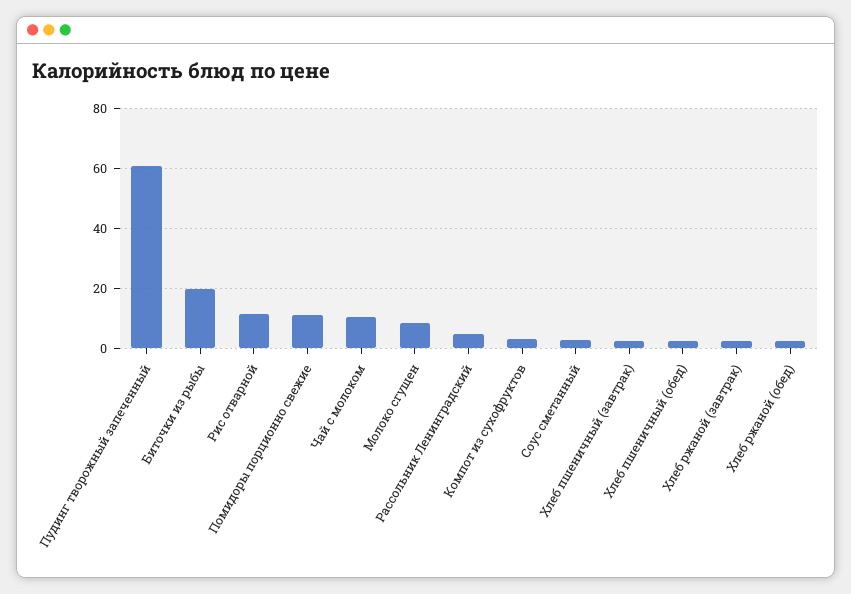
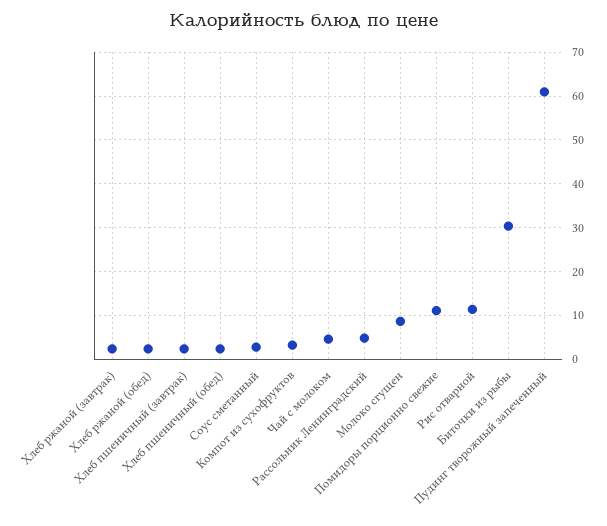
  {
    "Пудинг творожный запеченный": 60,
-   "Биточки из рыбы": 20,
+   "Биточки из рыбы": 30,
    "Рис отварной": 12,
    "Помидоры порционно свежие": 12,
-   "Чай с молоком": 10,
+   "Чай с молоком": 4,
    "Молоко сгущен": 8,
    "Рассольник Ленинградский": 4,
    "Компот из сухофруктов": 4,
    "Соус сметанный": 2,
    "Хлеб пшеничный (завтрак)": 2,
    "Хлеб пшеничный (обед)": 2,
    "Хлеб ржаной (завтрак)": 2,
    "Хлеб ржаной (обед)": 2
  }

